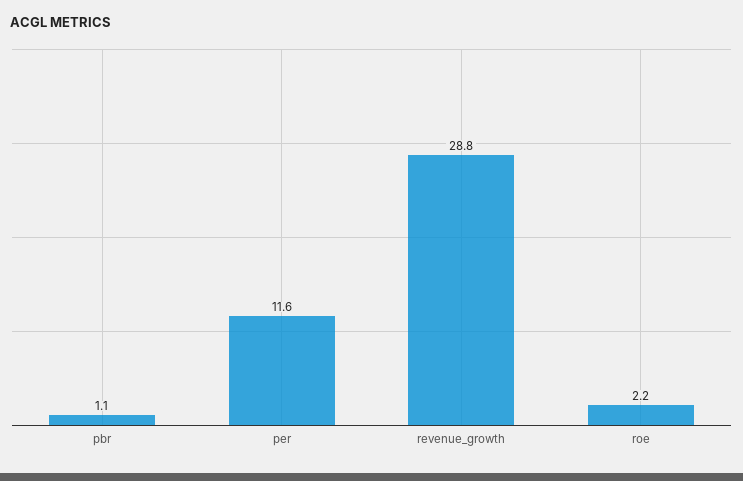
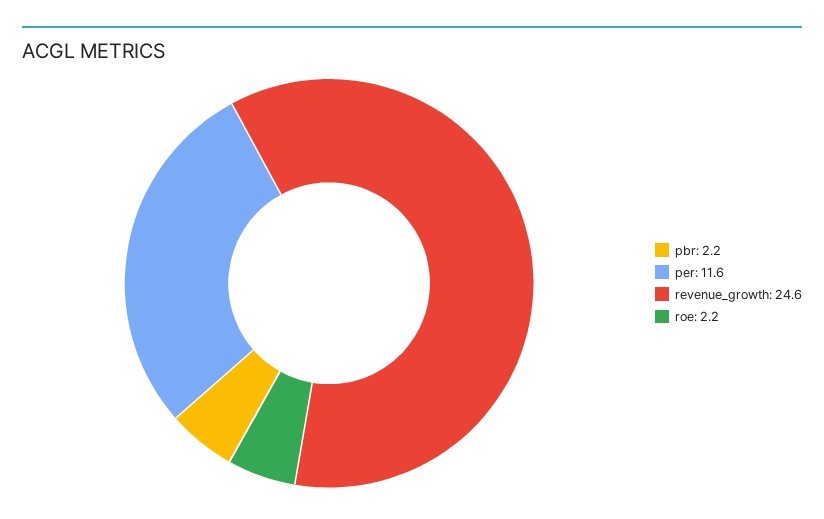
  {
-   "pbr": 1.1,
+   "pbr": 2.2,
    "per": 11.6,
-   "revenue_growth": 28.8,
+   "revenue_growth": 24.6,
    "roe": 2.2
  }

